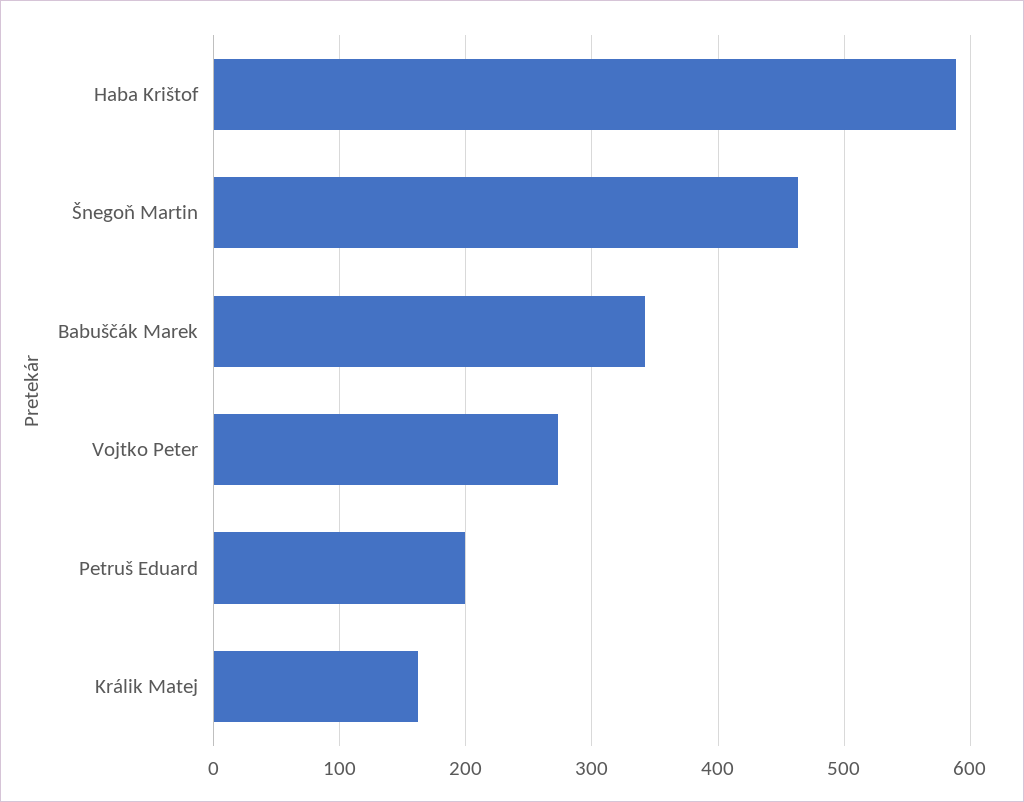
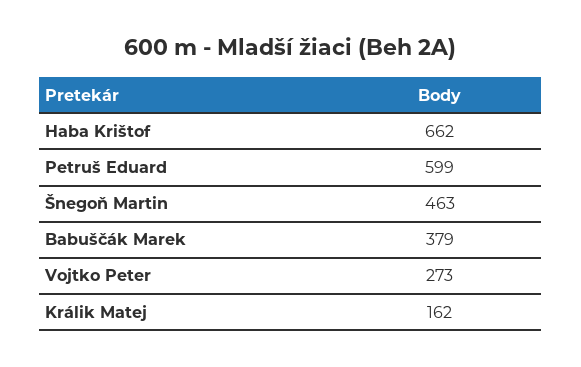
  {
-   "Haba Krištof": 590,
+   "Haba Krištof": 662,
    "Šnegoň Martin": 463,
-   "Babuščák Marek": 340,
+   "Babuščák Marek": 379,
    "Vojtko Peter": 273,
-   "Petruš Eduard": 200,
+   "Petruš Eduard": 599,
    "Králik Matej": 162
  }

